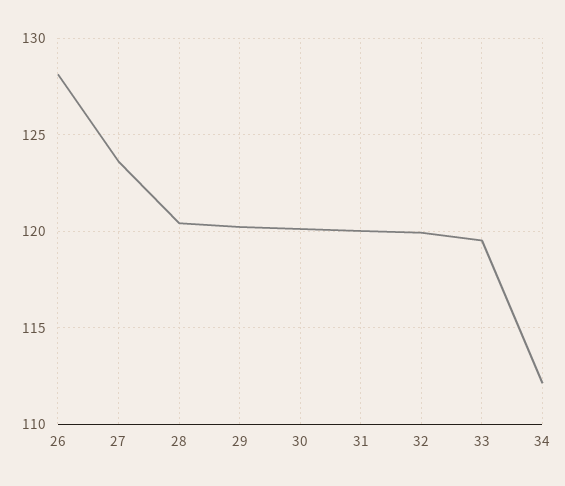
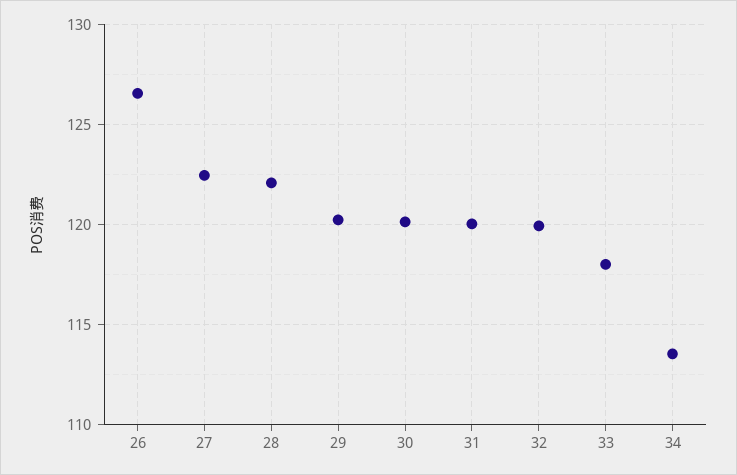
  {
-   "26": 128,
+   "26": 126.5,
-   "27": 123.5,
+   "27": 122.5,
-   "28": 120.5,
+   "28": 122,
    "29": 120,
    "30": 120,
    "31": 120,
    "32": 120,
-   "33": 119.5,
+   "33": 118,
-   "34": 112
+   "34": 113.5
  }

